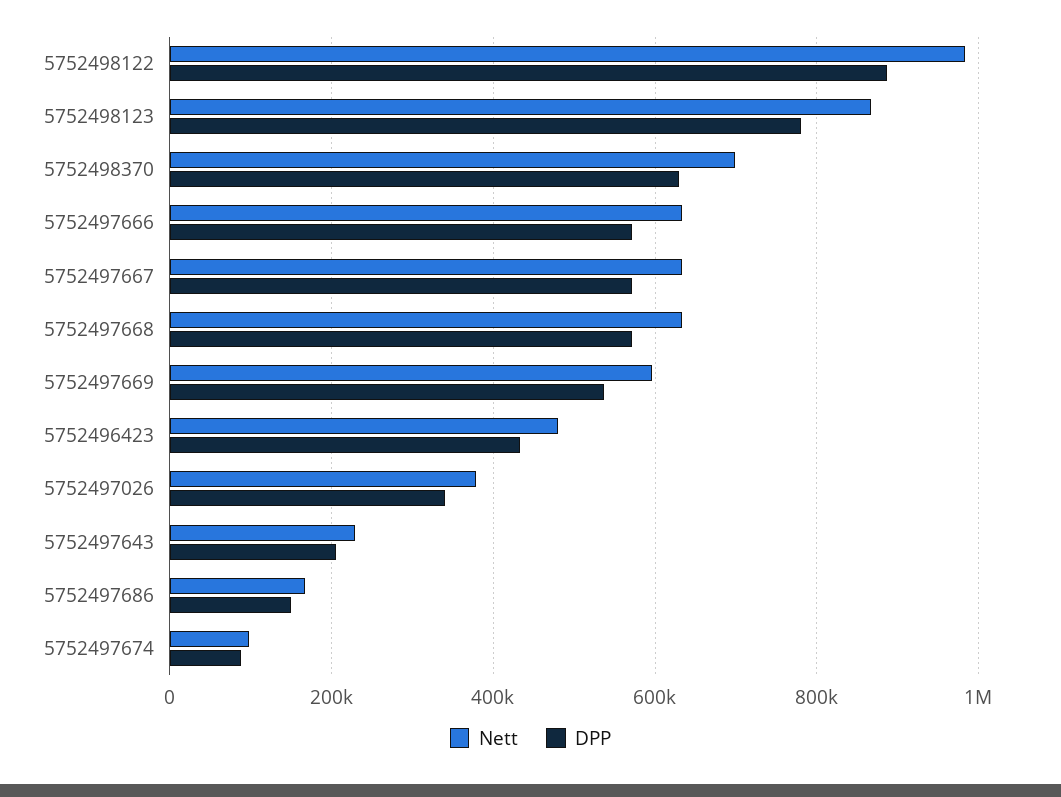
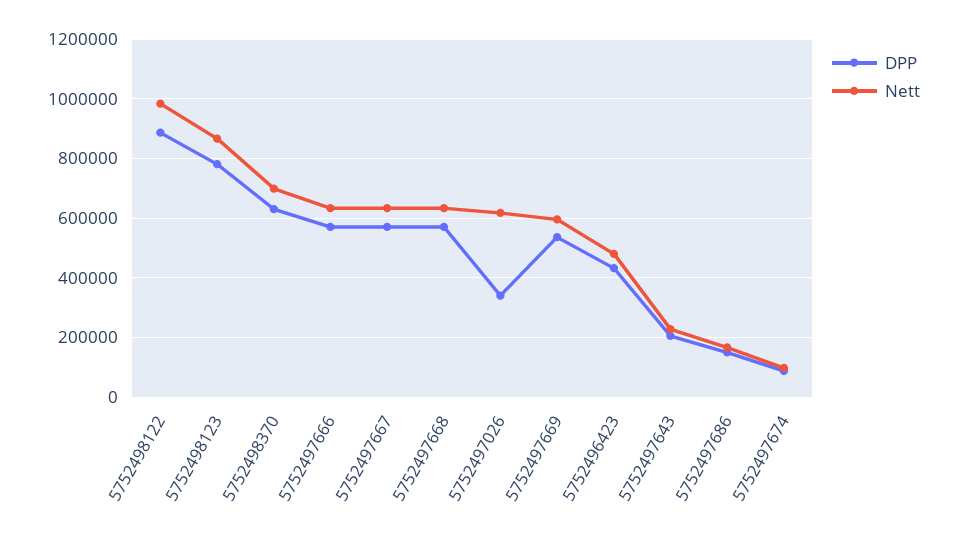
  {
    "Nett": {
      "5752498122": 980000,
      "5752498123": 860000,
      "5752498370": 700000,
      "5752497666": 640000,
      "5752497667": 640000,
      "5752497668": 640000,
      "5752497669": 600000,
      "5752496423": 480000,
-     "5752497026": 380000,
+     "5752497026": 625000,
      "5752497643": 220000,
      "5752497686": 160000,
      "5752497674": 100000
    },
    "DPP": {
      "5752498122": 880000,
      "5752498123": 780000,
      "5752498370": 640000,
      "5752497666": 580000,
      "5752497667": 580000,
      "5752497668": 580000,
      "5752497669": 540000,
      "5752496423": 440000,
      "5752497026": 340000,
      "5752497643": 200000,
      "5752497686": 160000,
      "5752497674": 80000
    }
  }

